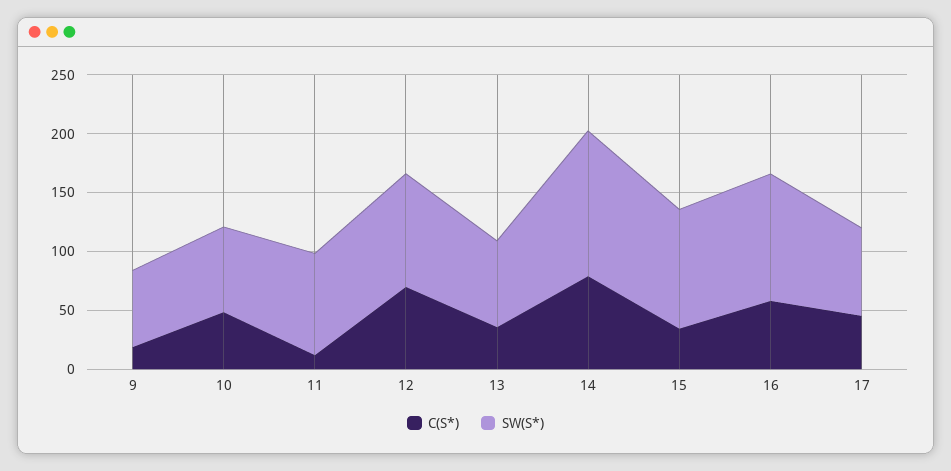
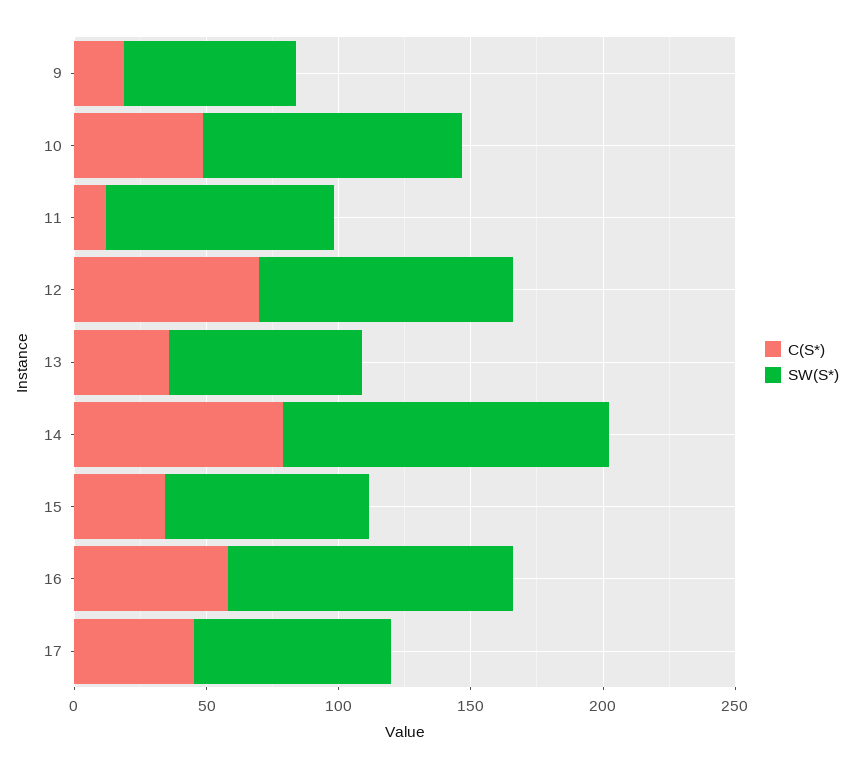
  {
    "C(S*)": {
      "9": 20,
      "10": 50,
      "11": 10,
      "12": 70,
      "13": 40,
      "14": 80,
      "15": 30,
      "16": 60,
      "17": 50
    },
    "SW(S*)": {
      "9": 70,
-     "10": 70,
+     "10": 100,
      "11": 90,
      "12": 100,
      "13": 70,
      "14": 120,
-     "15": 100,
+     "15": 80,
      "16": 110,
      "17": 70
    }
  }

